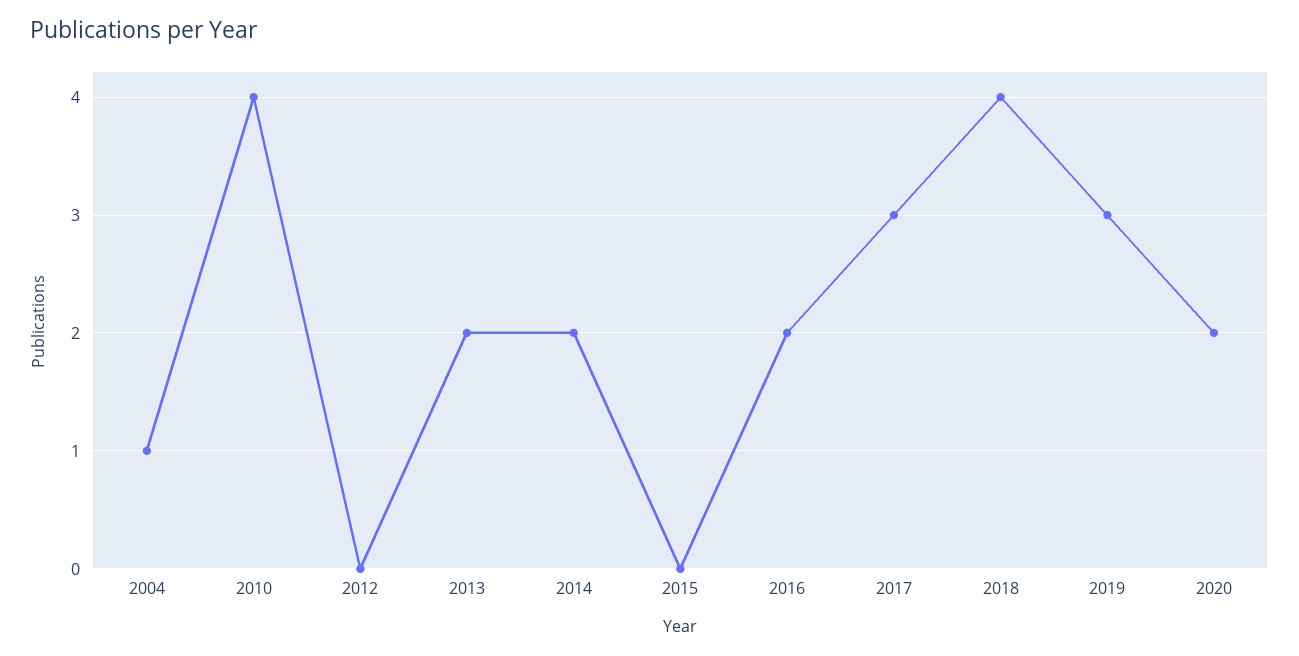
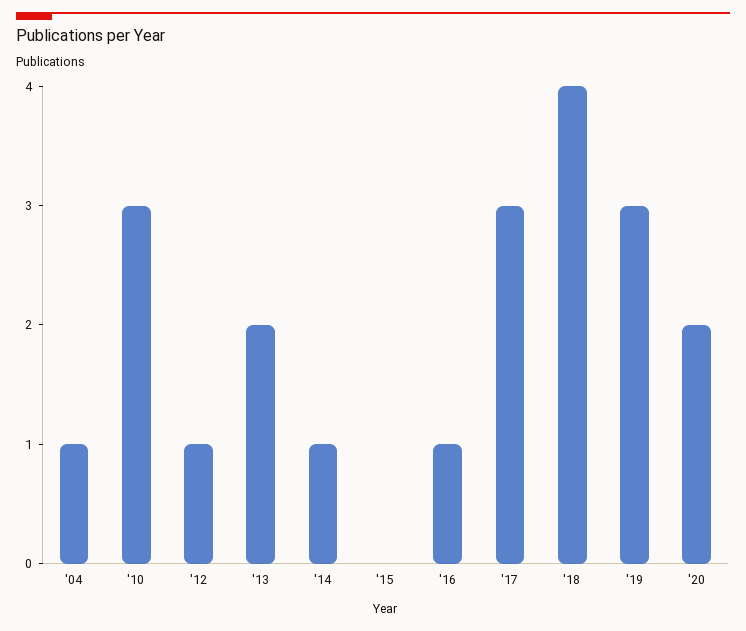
  {
    "2004": 1,
-   "2010": 4,
+   "2010": 3,
-   "2012": 0,
+   "2012": 1,
    "2013": 2,
-   "2014": 2,
+   "2014": 1,
    "2015": 0,
-   "2016": 2,
+   "2016": 1,
    "2017": 3,
    "2018": 4,
    "2019": 3,
    "2020": 2
  }

